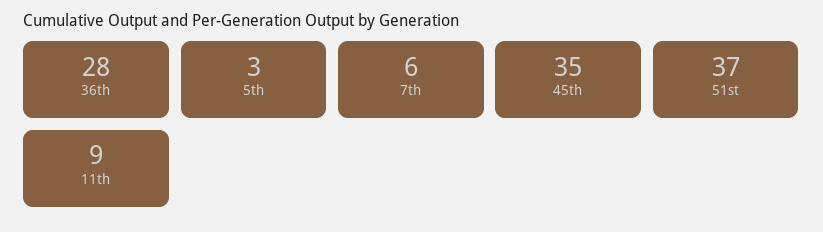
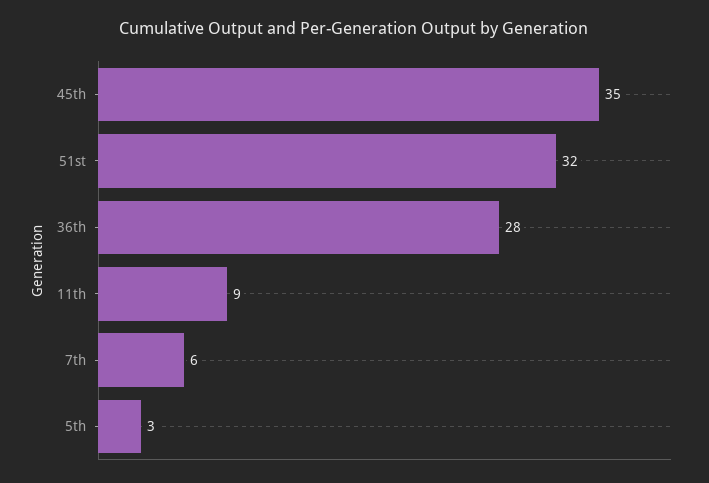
  {
    "36th": 28,
    "5th": 3,
    "7th": 6,
    "45th": 35,
-   "51st": 37,
+   "51st": 32,
    "11th": 9
  }

